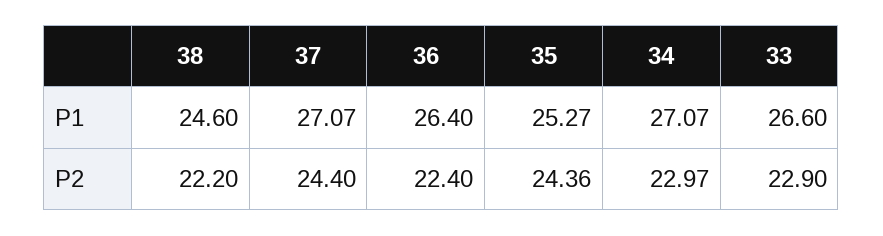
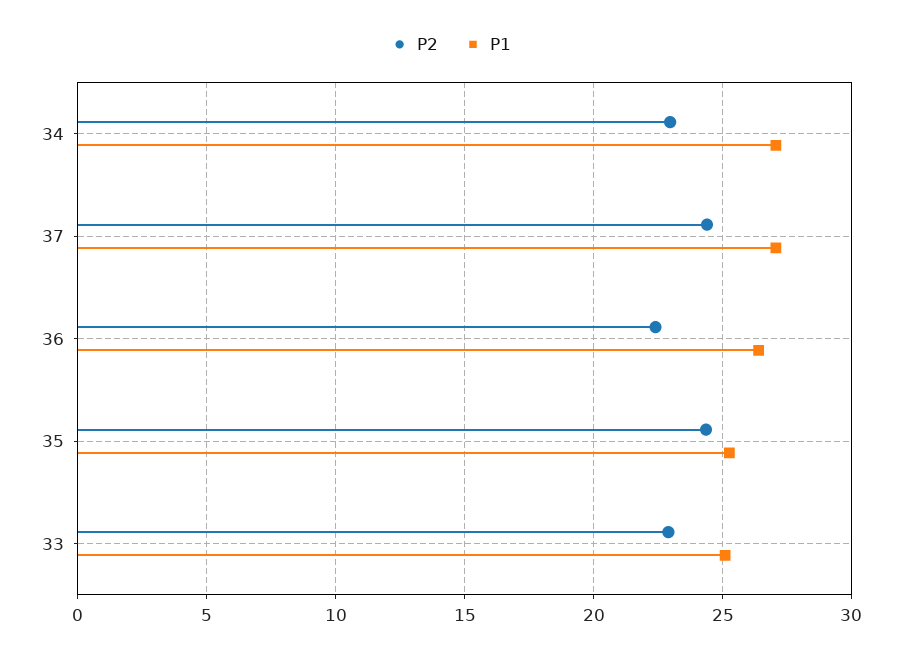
  {
    "P1": {
-     "38": 24.6,
      "37": 27.07,
      "36": 26.4,
      "35": 25.27,
      "34": 27.07,
-     "33": 26.6
+     "33": 25
    },
    "P2": {
-     "38": 22.2,
      "37": 24.4,
      "36": 22.4,
      "35": 24.36,
      "34": 22.97,
      "33": 22.9
    }
  }

